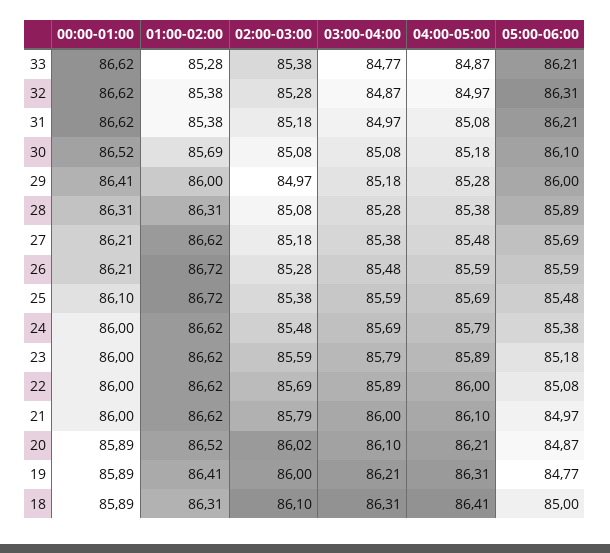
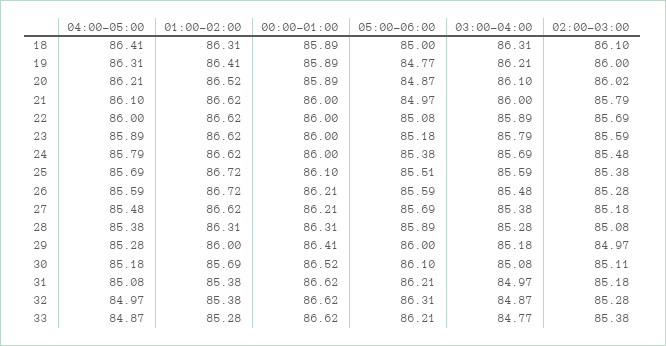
  {
    "00:00-01:00": {
      "33": 86.62,
      "32": 86.62,
      "31": 86.62,
      "30": 86.52,
      "29": 86.41,
      "28": 86.31,
      "27": 86.21,
      "26": 86.21,
      "25": 86.1,
      "24": 86,
      "23": 86,
      "22": 86,
      "21": 86,
      "20": 85.89,
      "19": 85.89,
      "18": 85.89
    },
    "01:00-02:00": {
      "33": 85.28,
      "32": 85.38,
      "31": 85.38,
      "30": 85.69,
      "29": 86,
      "28": 86.31,
      "27": 86.62,
      "26": 86.72,
      "25": 86.72,
      "24": 86.62,
      "23": 86.62,
      "22": 86.62,
      "21": 86.62,
      "20": 86.52,
      "19": 86.41,
      "18": 86.31
    },
    "02:00-03:00": {
      "33": 85.38,
      "32": 85.28,
      "31": 85.18,
-     "30": 85.08,
+     "30": 85.11,
      "29": 84.97,
      "28": 85.08,
      "27": 85.18,
      "26": 85.28,
      "25": 85.38,
      "24": 85.48,
      "23": 85.59,
      "22": 85.69,
      "21": 85.79,
      "20": 86.02,
      "19": 86,
      "18": 86.1
    },
    "03:00-04:00": {
      "33": 84.77,
      "32": 84.87,
      "31": 84.97,
      "30": 85.08,
      "29": 85.18,
      "28": 85.28,
      "27": 85.38,
      "26": 85.48,
      "25": 85.59,
      "24": 85.69,
      "23": 85.79,
      "22": 85.89,
      "21": 86,
      "20": 86.1,
      "19": 86.21,
      "18": 86.31
    },
    "04:00-05:00": {
      "33": 84.87,
      "32": 84.97,
      "31": 85.08,
      "30": 85.18,
      "29": 85.28,
      "28": 85.38,
      "27": 85.48,
      "26": 85.59,
      "25": 85.69,
      "24": 85.79,
      "23": 85.89,
      "22": 86,
      "21": 86.1,
      "20": 86.21,
      "19": 86.31,
      "18": 86.41
    },
    "05:00-06:00": {
      "33": 86.21,
      "32": 86.31,
      "31": 86.21,
      "30": 86.1,
      "29": 86,
      "28": 85.89,
      "27": 85.69,
      "26": 85.59,
-     "25": 85.48,
+     "25": 85.51,
      "24": 85.38,
      "23": 85.18,
      "22": 85.08,
      "21": 84.97,
      "20": 84.87,
      "19": 84.77,
      "18": 85
    }
  }

